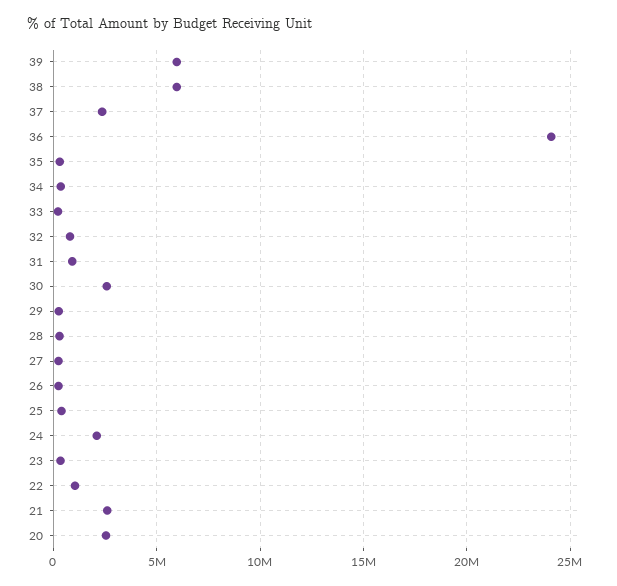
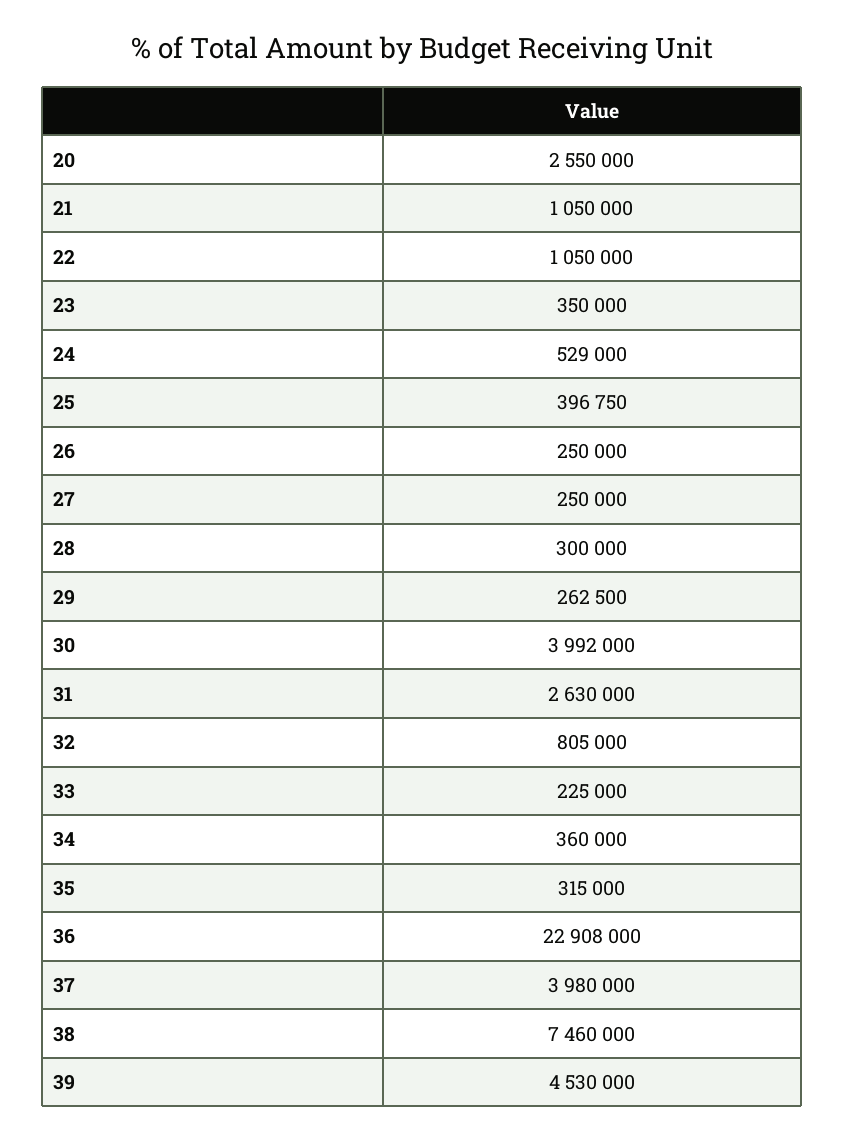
  {
-   "39": 6000000,
+   "39": 4530000,
-   "38": 6000000,
+   "38": 7460000,
-   "37": 2500000,
+   "37": 3980000,
-   "36": 24000000,
+   "36": 22908000,
    "35": 315000,
    "34": 360000,
    "33": 225000,
    "32": 805000,
-   "31": 1000000,
+   "31": 2630000,
-   "30": 2500000,
+   "30": 3992000,
    "29": 262500,
    "28": 300000,
    "27": 250000,
    "26": 250000,
    "25": 396750,
-   "24": 2000000,
+   "24": 529000,
    "23": 350000,
    "22": 1050000,
-   "21": 2500000,
+   "21": 1050000,
    "20": 2550000
  }

